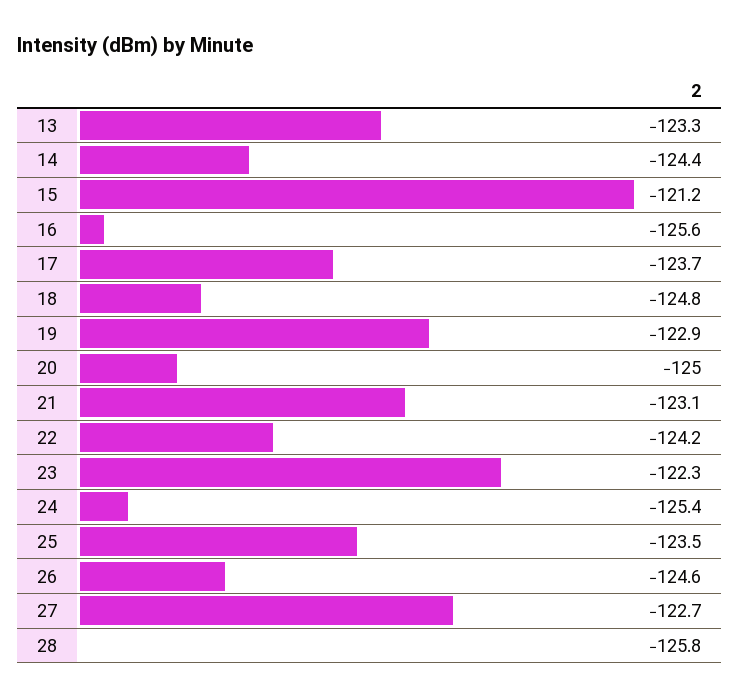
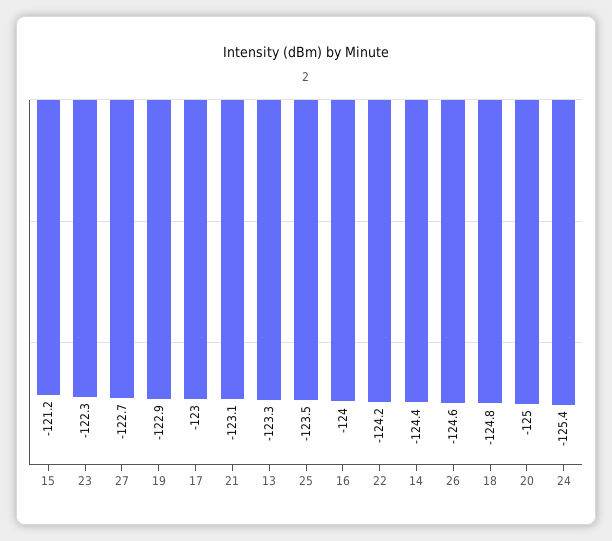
  {
    "13": -123.3,
    "14": -124.4,
    "15": -121.2,
-   "16": -125.6,
+   "16": -124,
-   "17": -123.7,
+   "17": -123,
    "18": -124.8,
    "19": -122.9,
    "20": -125,
    "21": -123.1,
    "22": -124.2,
    "23": -122.3,
    "24": -125.4,
    "25": -123.5,
    "26": -124.6,
-   "27": -122.7,
+   "27": -122.7
-   "28": -125.8
  }

